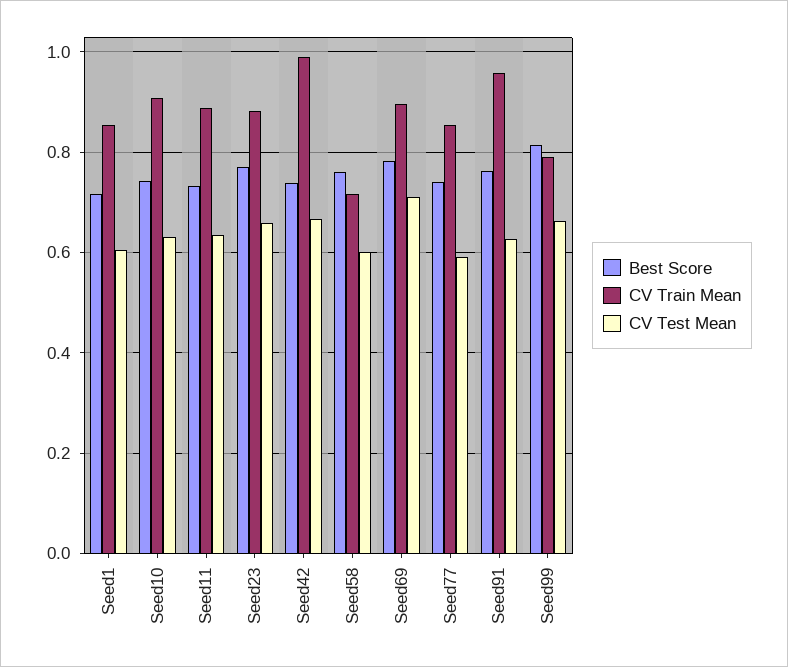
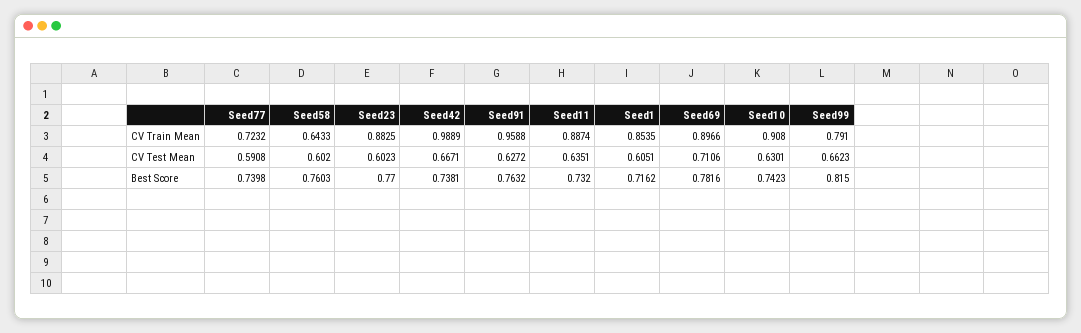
  {
    "Best Score": {
      "Seed1": 0.7162,
      "Seed10": 0.7423,
      "Seed11": 0.732,
      "Seed23": 0.77,
      "Seed42": 0.7381,
      "Seed58": 0.7603,
      "Seed69": 0.7816,
      "Seed77": 0.7398,
      "Seed91": 0.7632,
      "Seed99": 0.815
    },
    "CV Train Mean": {
      "Seed1": 0.8535,
      "Seed10": 0.908,
      "Seed11": 0.8874,
      "Seed23": 0.8825,
      "Seed42": 0.9889,
-     "Seed58": 0.72,
+     "Seed58": 0.6433,
      "Seed69": 0.8966,
-     "Seed77": 0.86,
+     "Seed77": 0.7232,
      "Seed91": 0.9588,
      "Seed99": 0.791
    },
    "CV Test Mean": {
      "Seed1": 0.6051,
      "Seed10": 0.6301,
      "Seed11": 0.6351,
-     "Seed23": 0.66,
+     "Seed23": 0.6023,
      "Seed42": 0.6671,
      "Seed58": 0.602,
      "Seed69": 0.7106,
      "Seed77": 0.5908,
      "Seed91": 0.6272,
      "Seed99": 0.6623
    }
  }

